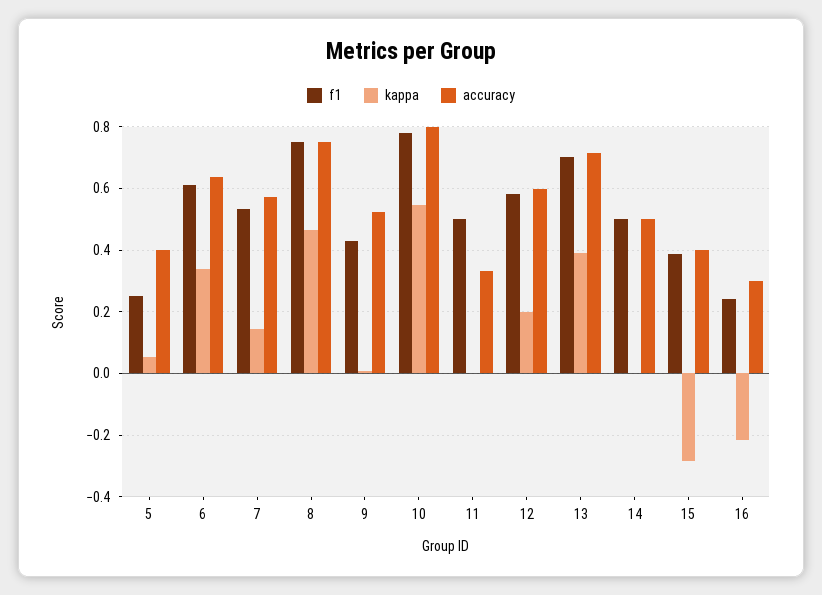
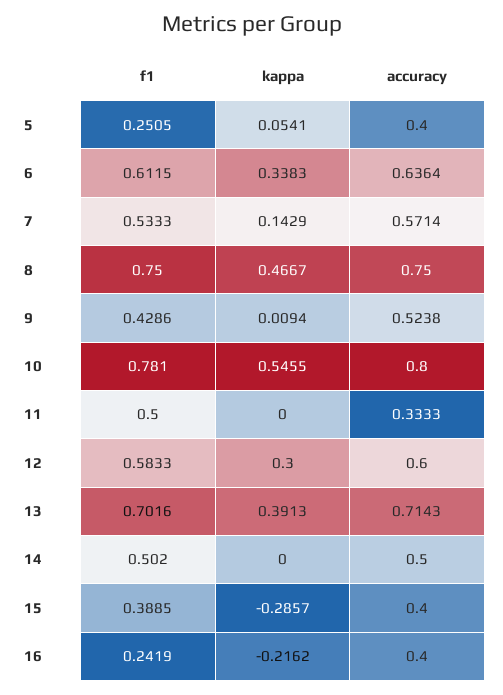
  {
    "f1": {
      "5": 0.2505,
      "6": 0.6115,
      "7": 0.5333,
      "8": 0.75,
      "9": 0.4286,
      "10": 0.781,
      "11": 0.5,
      "12": 0.5833,
      "13": 0.7016,
      "14": 0.502,
      "15": 0.3885,
      "16": 0.2419
    },
    "kappa": {
      "5": 0.0541,
      "6": 0.3383,
      "7": 0.1429,
      "8": 0.4667,
      "9": 0.0094,
      "10": 0.5455,
      "11": 0,
-     "12": 0.2,
+     "12": 0.3,
      "13": 0.3913,
      "14": 0,
      "15": -0.2857,
      "16": -0.2162
    },
    "accuracy": {
      "5": 0.4,
      "6": 0.6364,
      "7": 0.5714,
      "8": 0.75,
      "9": 0.5238,
      "10": 0.8,
      "11": 0.3333,
      "12": 0.6,
      "13": 0.7143,
      "14": 0.5,
      "15": 0.4,
-     "16": 0.3
+     "16": 0.4
    }
  }

